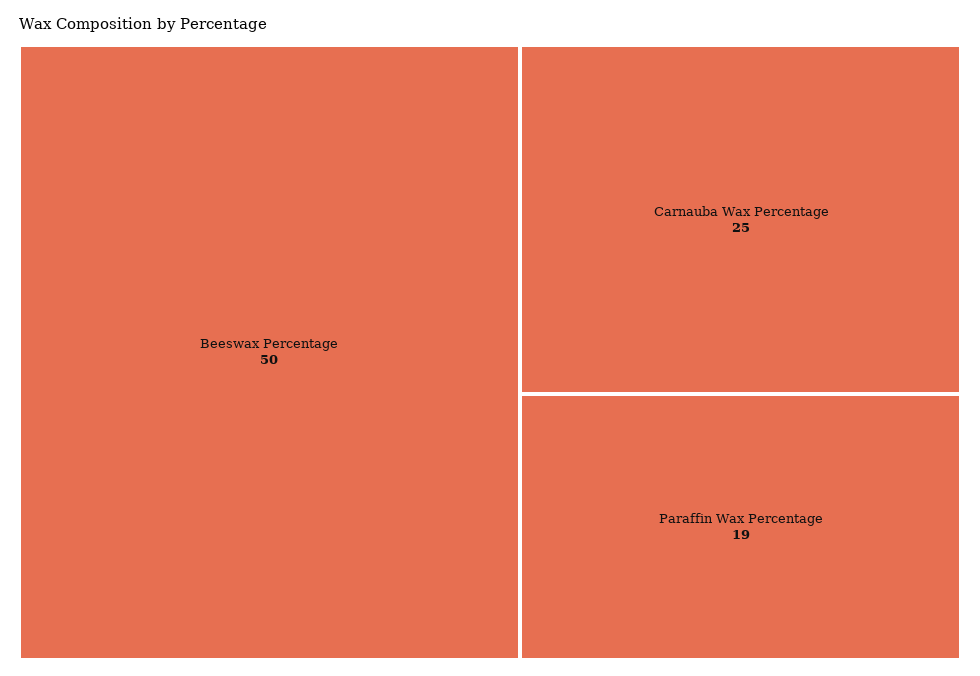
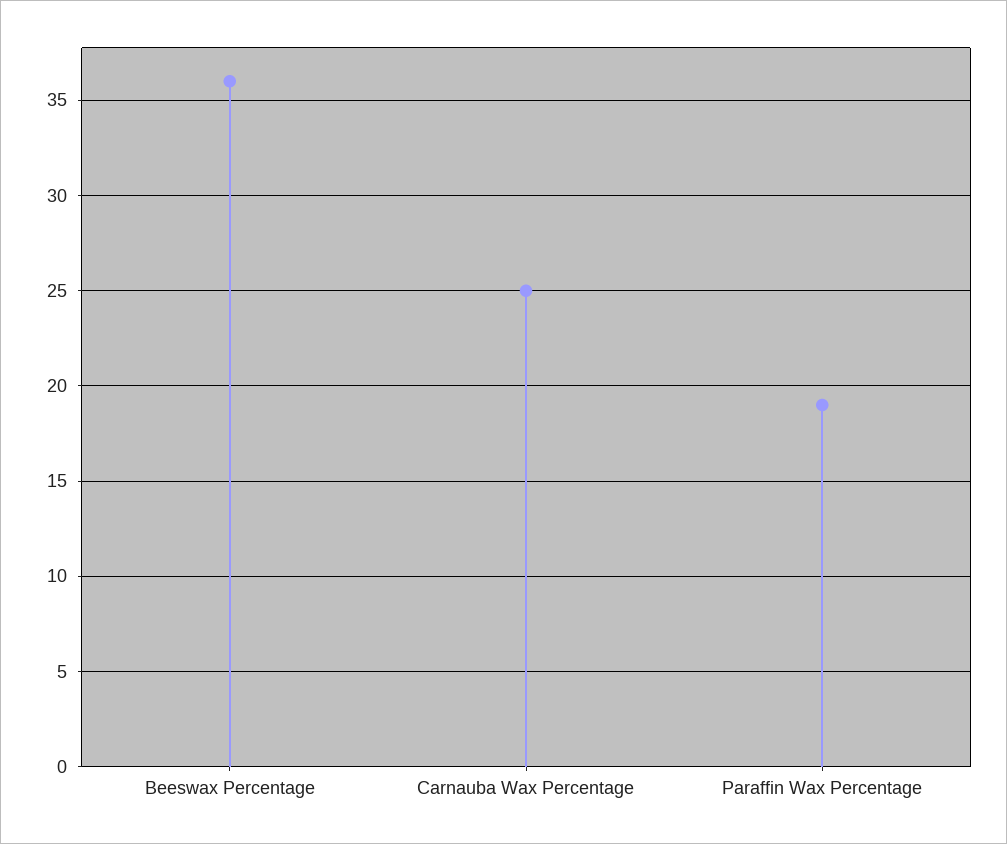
  {
-   "Beeswax Percentage": 50,
+   "Beeswax Percentage": 36,
    "Carnauba Wax Percentage": 25,
    "Paraffin Wax Percentage": 19
  }

